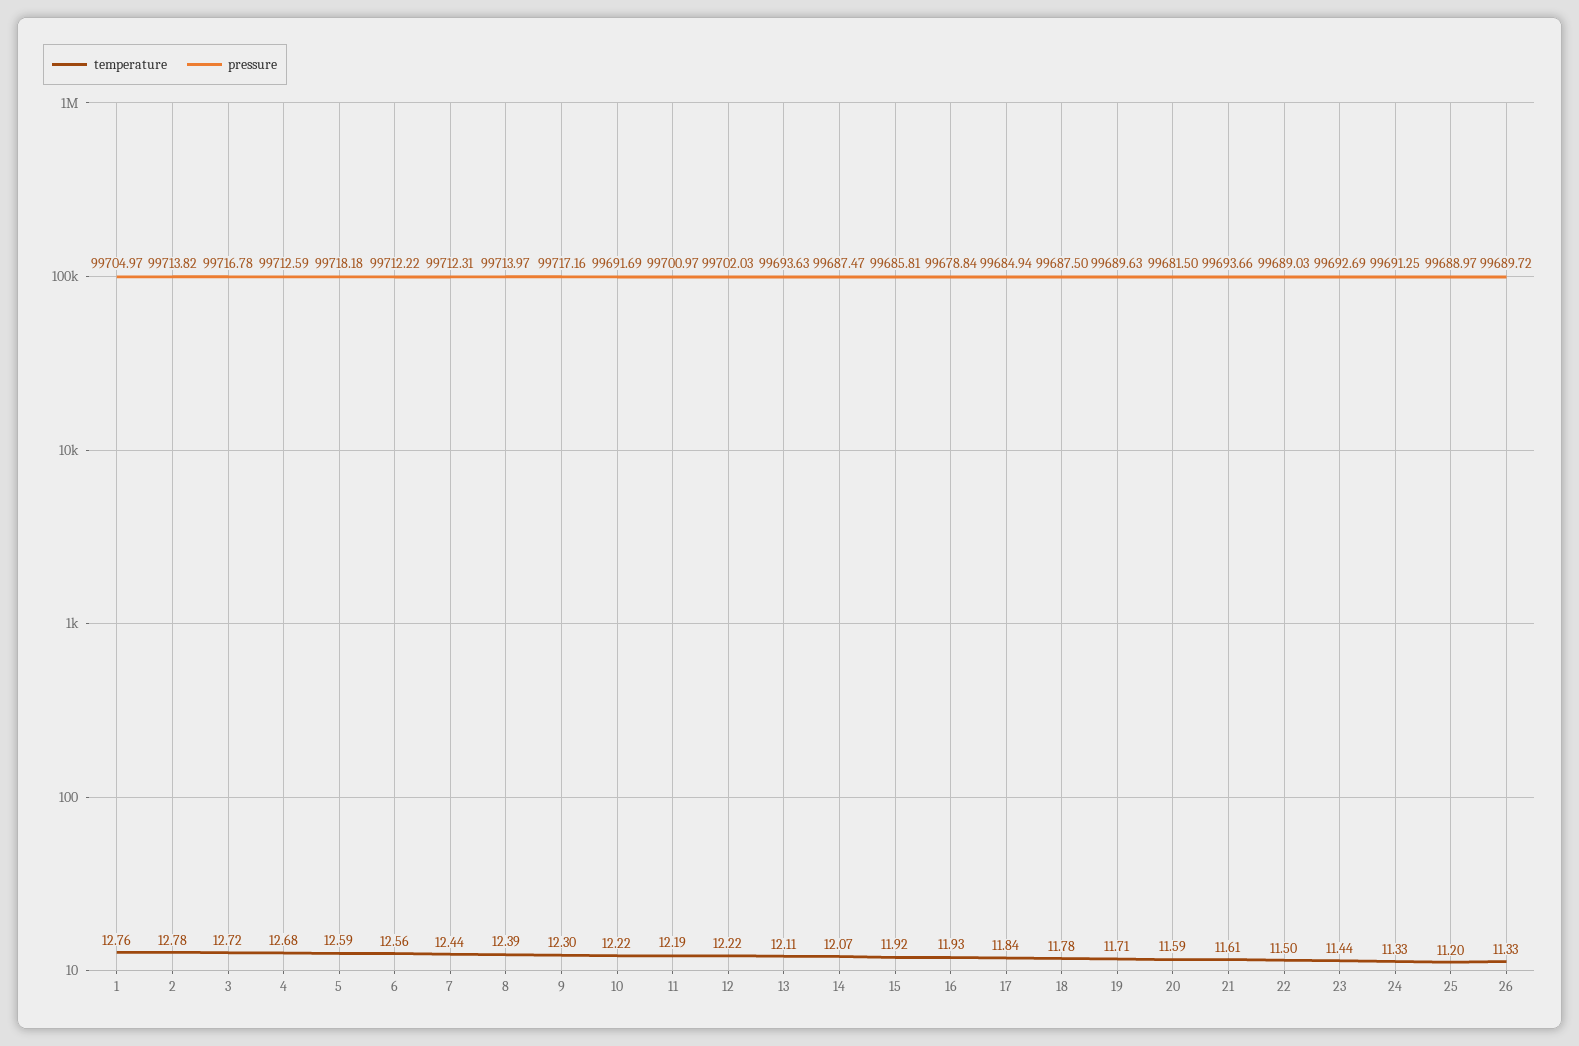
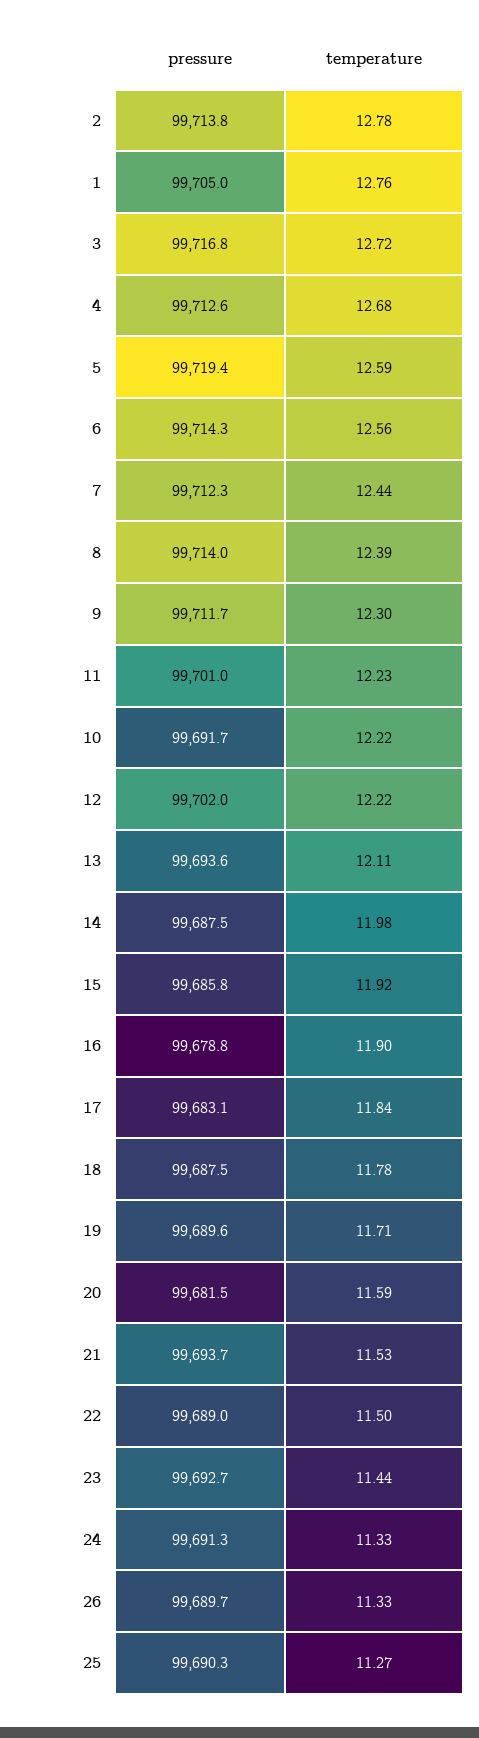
  {
    "temperature": {
      "1": 12.76,
      "2": 12.78,
      "3": 12.72,
      "4": 12.68,
      "5": 12.59,
      "6": 12.56,
      "7": 12.44,
      "8": 12.39,
      "9": 12.3,
      "10": 12.22,
-     "11": 12.19,
+     "11": 12.23,
      "12": 12.22,
      "13": 12.11,
-     "14": 12.07,
+     "14": 11.98,
      "15": 11.92,
-     "16": 11.93,
+     "16": 11.9,
      "17": 11.84,
      "18": 11.78,
      "19": 11.71,
      "20": 11.59,
-     "21": 11.61,
+     "21": 11.53,
      "22": 11.5,
      "23": 11.44,
      "24": 11.33,
-     "25": 11.2,
+     "25": 11.27,
      "26": 11.33
    },
    "pressure": {
      "1": 99704.97,
      "2": 99713.82,
      "3": 99716.78,
      "4": 99712.59,
-     "5": 99718.18,
+     "5": 99719.4,
-     "6": 99712.22,
+     "6": 99714.3,
      "7": 99712.31,
      "8": 99713.97,
-     "9": 99717.16,
+     "9": 99711.7,
      "10": 99691.69,
      "11": 99700.97,
      "12": 99702.03,
      "13": 99693.63,
      "14": 99687.47,
      "15": 99685.81,
      "16": 99678.84,
-     "17": 99684.94,
+     "17": 99683.1,
      "18": 99687.5,
      "19": 99689.63,
      "20": 99681.5,
      "21": 99693.66,
      "22": 99689.03,
      "23": 99692.69,
      "24": 99691.25,
-     "25": 99688.97,
+     "25": 99690.3,
      "26": 99689.72
    }
  }

